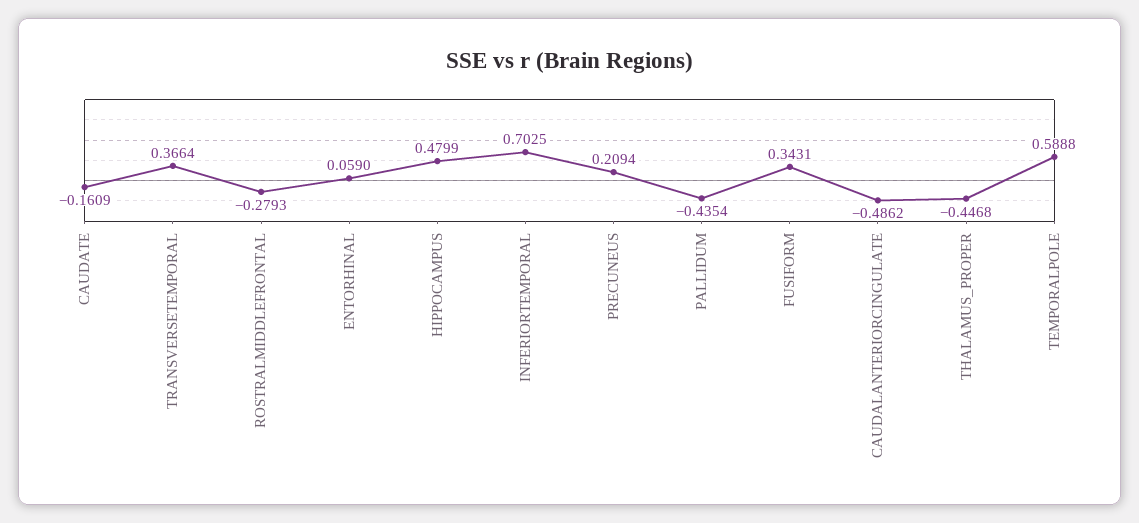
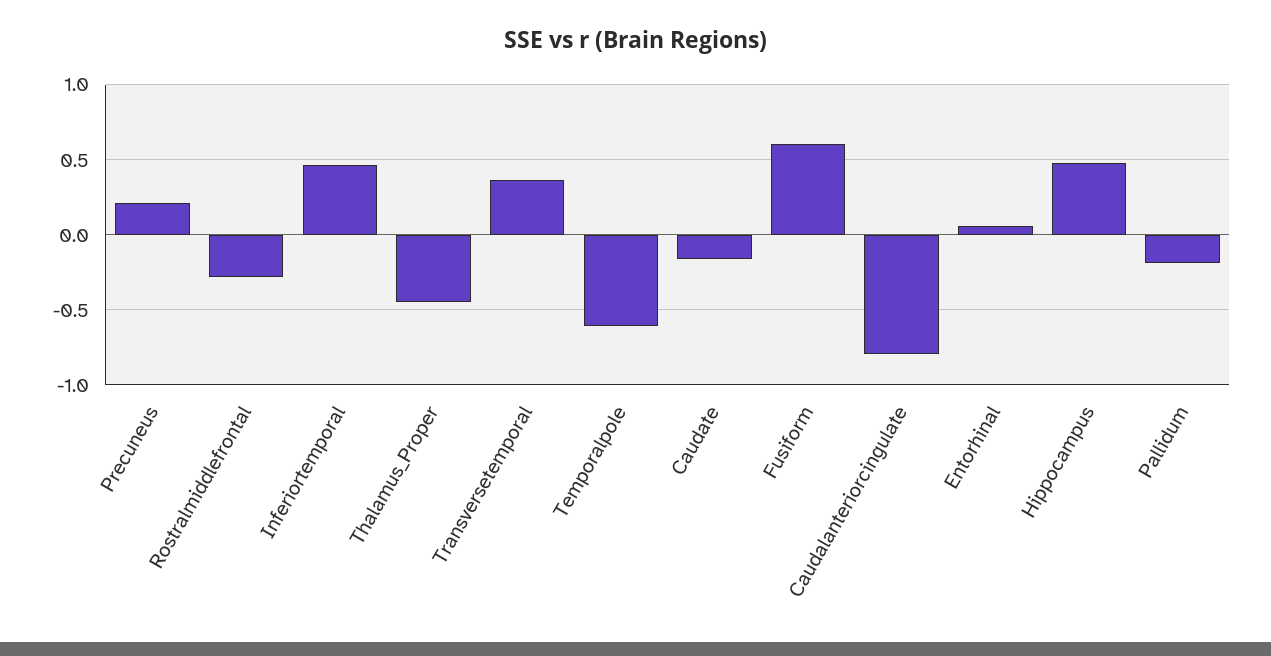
  {
    "CAUDATE": -0.1609,
    "TRANSVERSETEMPORAL": 0.3664,
    "ROSTRALMIDDLEFRONTAL": -0.2793,
    "ENTORHINAL": 0.059,
    "HIPPOCAMPUS": 0.4799,
-   "INFERIORTEMPORAL": 0.7025,
+   "INFERIORTEMPORAL": 0.45,
    "PRECUNEUS": 0.2094,
-   "PALLIDUM": -0.4354,
+   "PALLIDUM": -0.2,
-   "FUSIFORM": 0.3431,
+   "FUSIFORM": 0.6,
-   "CAUDALANTERIORCINGULATE": -0.4862,
+   "CAUDALANTERIORCINGULATE": -0.8,
    "THALAMUS_PROPER": -0.4468,
-   "TEMPORALPOLE": 0.5888
+   "TEMPORALPOLE": -0.6
  }

